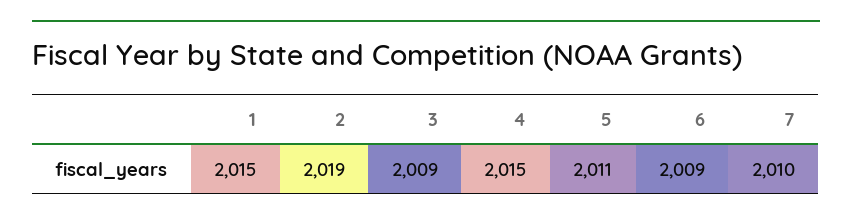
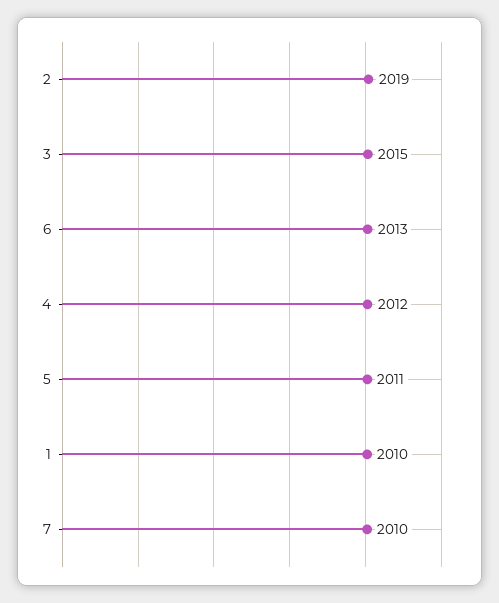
  {
-   "1": 2015,
+   "1": 2010,
    "2": 2019,
-   "3": 2009,
+   "3": 2015,
-   "4": 2015,
+   "4": 2012,
    "5": 2011,
-   "6": 2009,
+   "6": 2013,
    "7": 2010
  }

